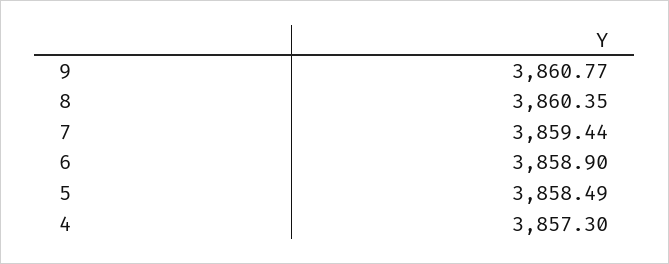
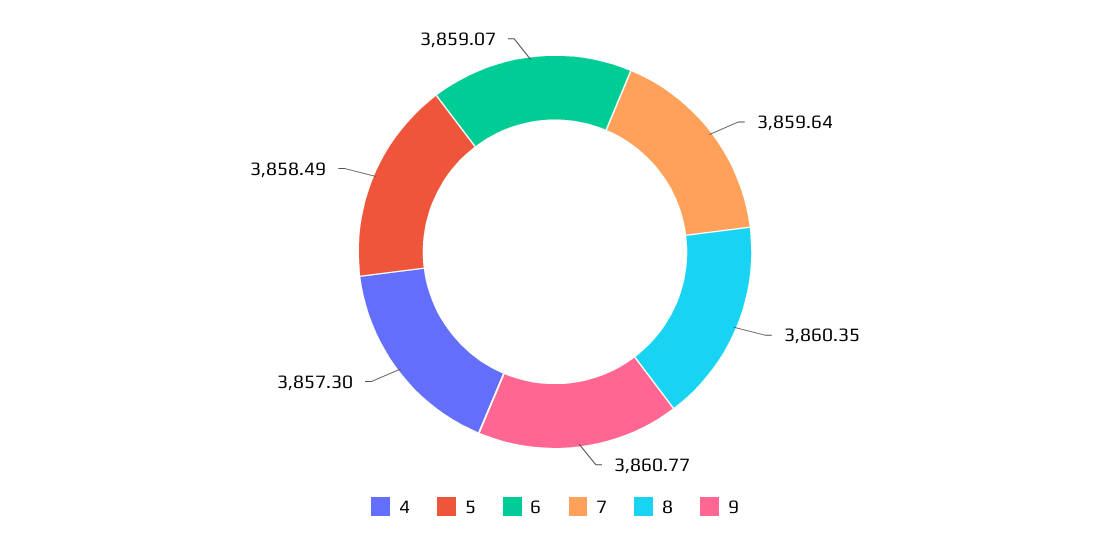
  {
    "9": 3860.77,
    "8": 3860.35,
-   "7": 3859.44,
+   "7": 3859.64,
-   "6": 3858.9,
+   "6": 3859.07,
    "5": 3858.49,
    "4": 3857.3
  }

